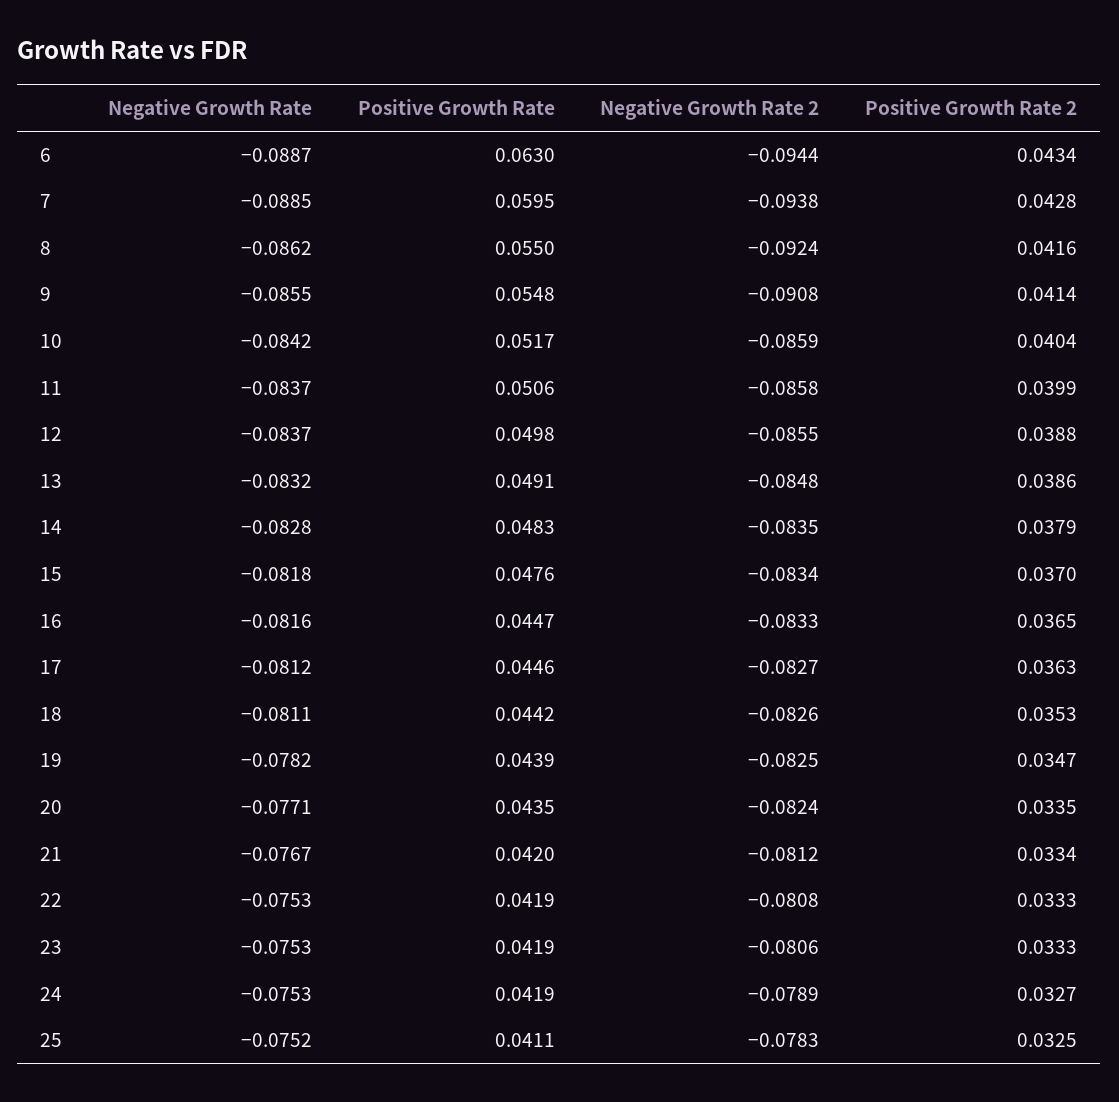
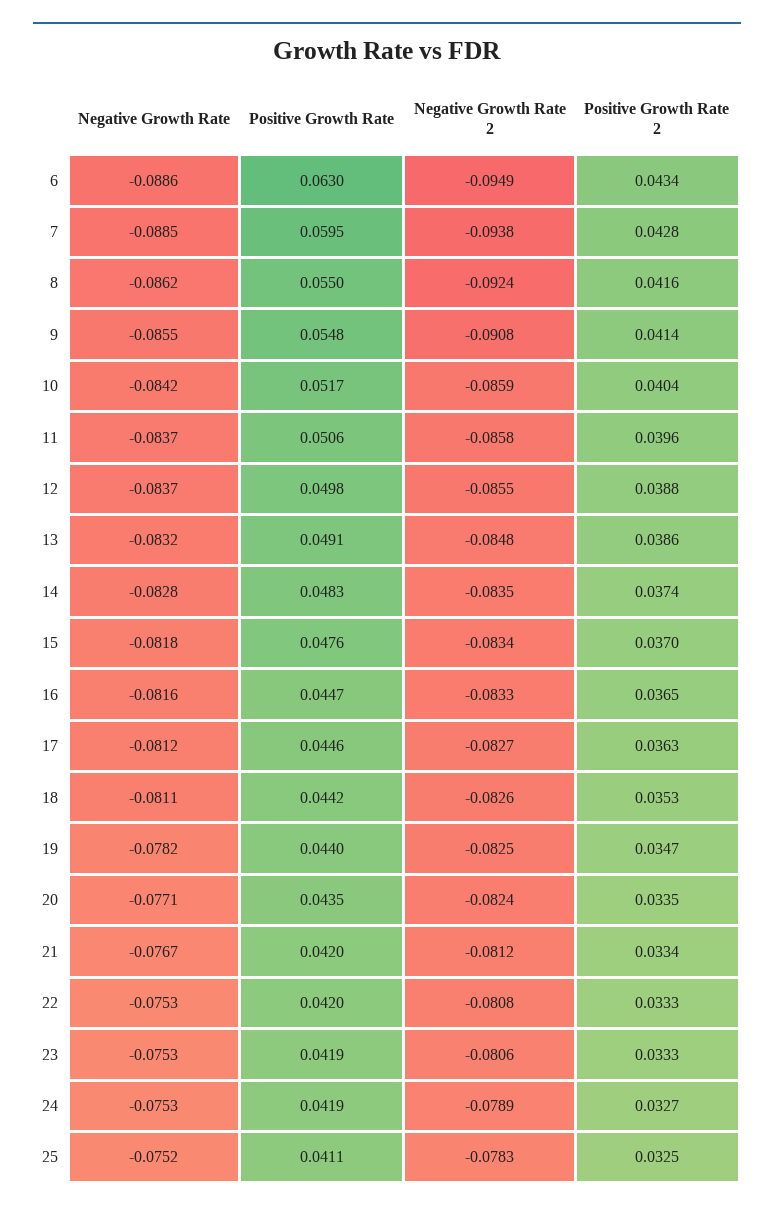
  {
    "Negative Growth Rate": {
-     "6": -0.0887,
+     "6": -0.0886,
      "7": -0.0885,
      "8": -0.0862,
      "9": -0.0855,
      "10": -0.0842,
      "11": -0.0837,
      "12": -0.0837,
      "13": -0.0832,
      "14": -0.0828,
      "15": -0.0818,
      "16": -0.0816,
      "17": -0.0812,
      "18": -0.0811,
      "19": -0.0782,
      "20": -0.0771,
      "21": -0.0767,
      "22": -0.0753,
      "23": -0.0753,
      "24": -0.0753,
      "25": -0.0752
    },
    "Positive Growth Rate": {
      "6": 0.063,
      "7": 0.0595,
      "8": 0.055,
      "9": 0.0548,
      "10": 0.0517,
      "11": 0.0506,
      "12": 0.0498,
      "13": 0.0491,
      "14": 0.0483,
      "15": 0.0476,
      "16": 0.0447,
      "17": 0.0446,
      "18": 0.0442,
-     "19": 0.0439,
+     "19": 0.044,
      "20": 0.0435,
      "21": 0.042,
-     "22": 0.0419,
+     "22": 0.042,
      "23": 0.0419,
      "24": 0.0419,
      "25": 0.0411
    },
    "Negative Growth Rate 2": {
-     "6": -0.0944,
+     "6": -0.0949,
      "7": -0.0938,
      "8": -0.0924,
      "9": -0.0908,
      "10": -0.0859,
      "11": -0.0858,
      "12": -0.0855,
      "13": -0.0848,
      "14": -0.0835,
      "15": -0.0834,
      "16": -0.0833,
      "17": -0.0827,
      "18": -0.0826,
      "19": -0.0825,
      "20": -0.0824,
      "21": -0.0812,
      "22": -0.0808,
      "23": -0.0806,
      "24": -0.0789,
      "25": -0.0783
    },
    "Positive Growth Rate 2": {
      "6": 0.0434,
      "7": 0.0428,
      "8": 0.0416,
      "9": 0.0414,
      "10": 0.0404,
-     "11": 0.0399,
+     "11": 0.0396,
      "12": 0.0388,
      "13": 0.0386,
-     "14": 0.0379,
+     "14": 0.0374,
      "15": 0.037,
      "16": 0.0365,
      "17": 0.0363,
      "18": 0.0353,
      "19": 0.0347,
      "20": 0.0335,
      "21": 0.0334,
      "22": 0.0333,
      "23": 0.0333,
      "24": 0.0327,
      "25": 0.0325
    }
  }

